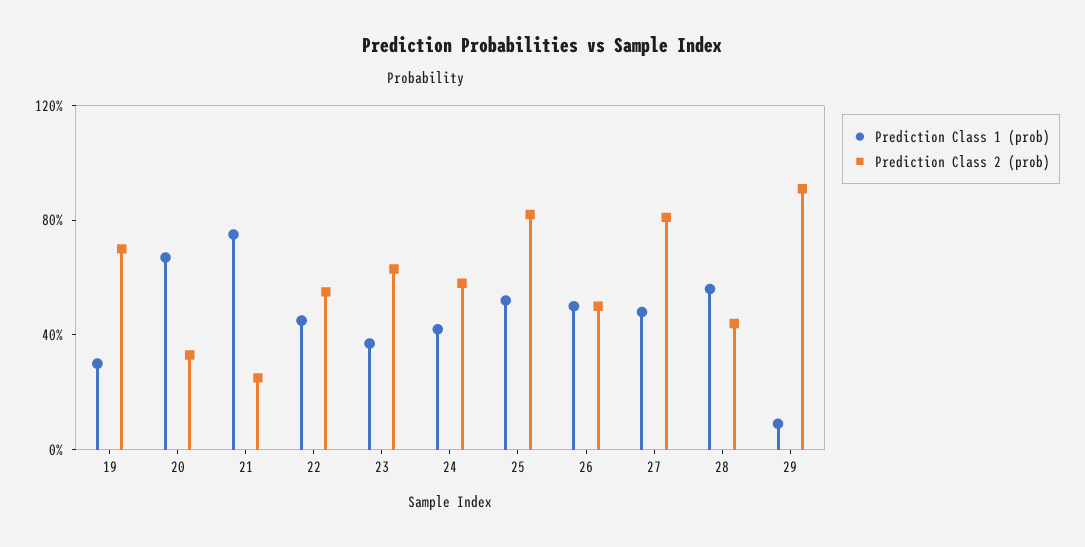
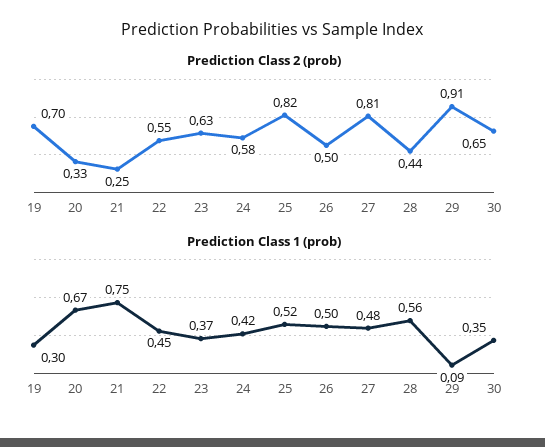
  {
    "Prediction Class 1 (prob)": {
      "19": 0.3,
      "20": 0.67,
      "21": 0.75,
      "22": 0.45,
      "23": 0.37,
      "24": 0.42,
      "25": 0.52,
      "26": 0.5,
      "27": 0.48,
      "28": 0.56,
-     "29": 0.09
+     "29": 0.09,
+     "30": 0.35
    },
    "Prediction Class 2 (prob)": {
      "19": 0.7,
      "20": 0.33,
      "21": 0.25,
      "22": 0.55,
      "23": 0.63,
      "24": 0.58,
      "25": 0.82,
      "26": 0.5,
      "27": 0.81,
      "28": 0.44,
-     "29": 0.91
+     "29": 0.91,
+     "30": 0.65
    }
  }

